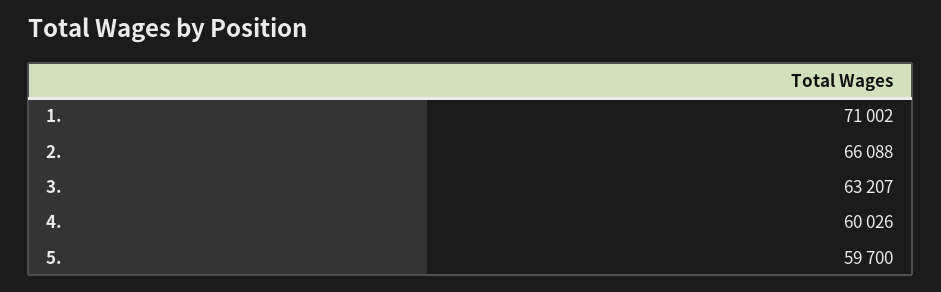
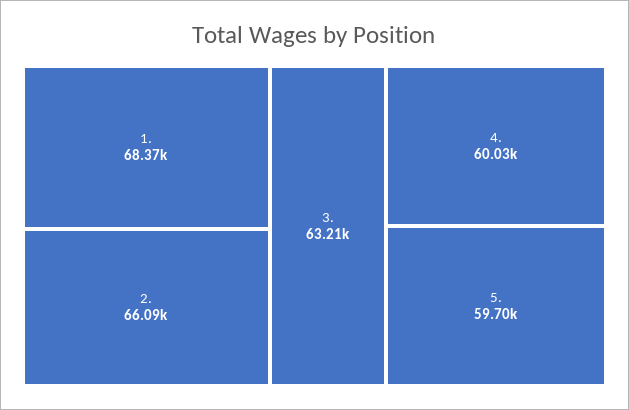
  {
-   "1.": 71002,
+   "1.": 68370,
    "2.": 66088,
    "3.": 63207,
    "4.": 60026,
    "5.": 59700
  }

